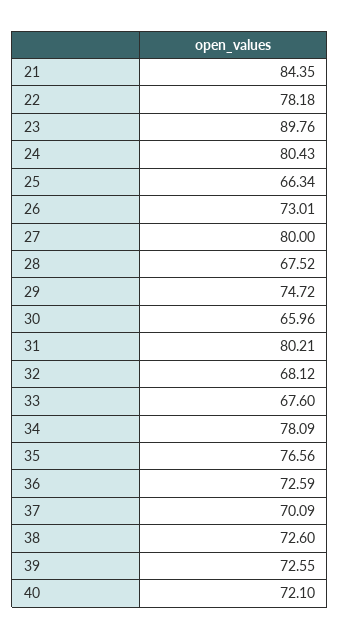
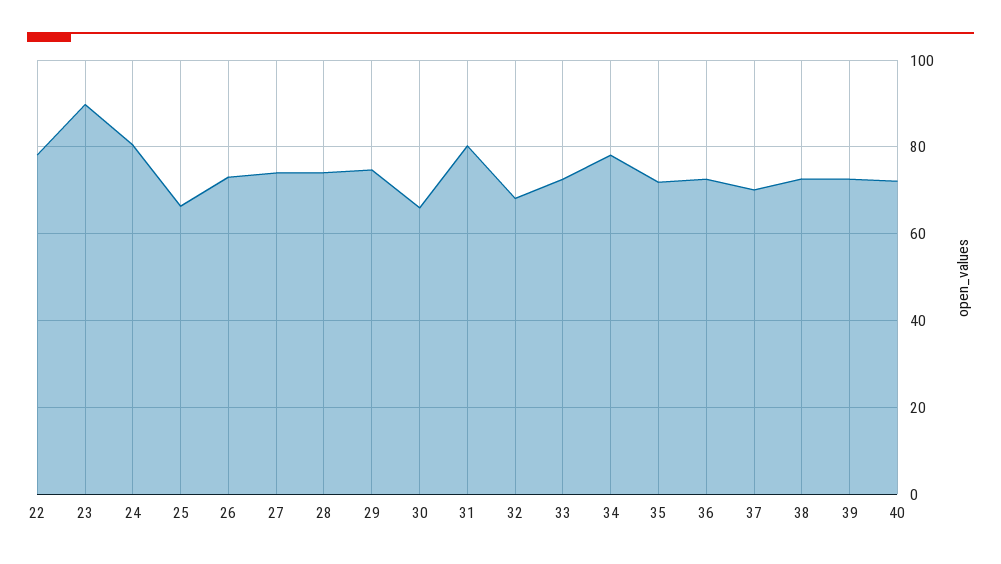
  {
-   "21": 84.35,
    "22": 78.18,
    "23": 89.76,
    "24": 80.43,
    "25": 66.34,
    "26": 73.01,
-   "27": 80,
+   "27": 74,
-   "28": 67.52,
+   "28": 74,
    "29": 74.72,
    "30": 65.96,
    "31": 80.21,
    "32": 68.12,
-   "33": 67.6,
+   "33": 72,
    "34": 78.09,
-   "35": 76.56,
+   "35": 72,
    "36": 72.59,
    "37": 70.09,
    "38": 72.6,
    "39": 72.55,
    "40": 72.1
  }

